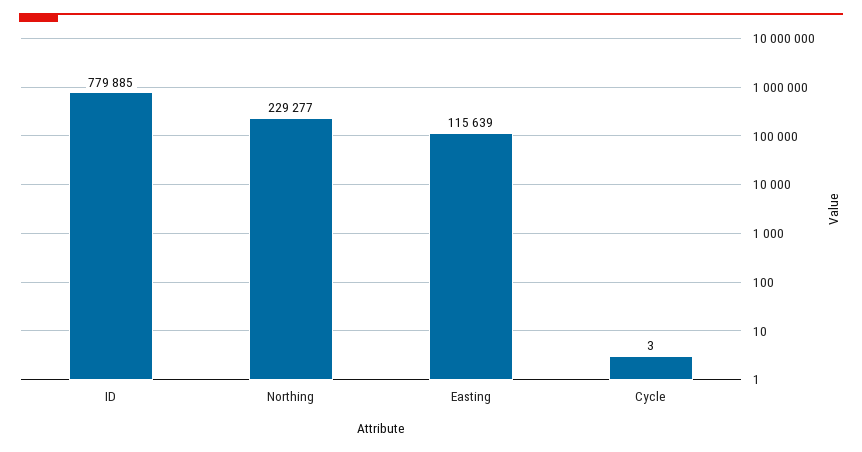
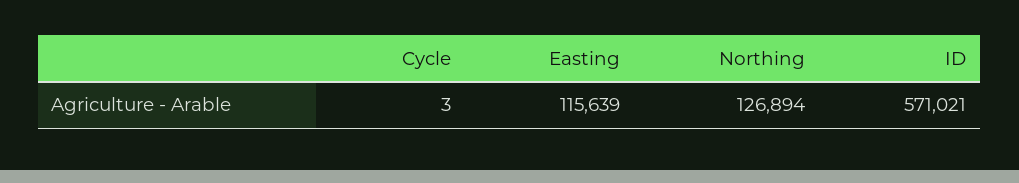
  {
-   "ID": 779885,
+   "ID": 571021,
-   "Northing": 229277,
+   "Northing": 126894,
    "Easting": 115639,
    "Cycle": 3
  }

